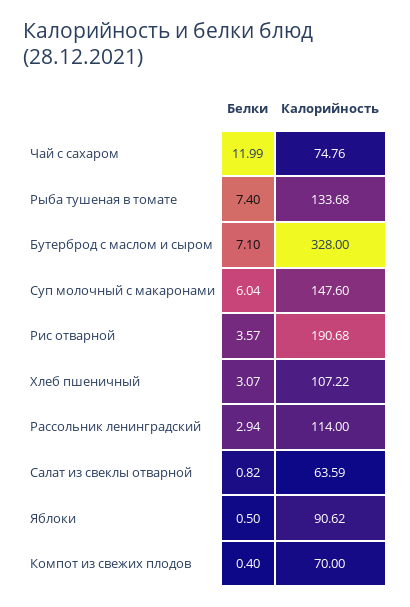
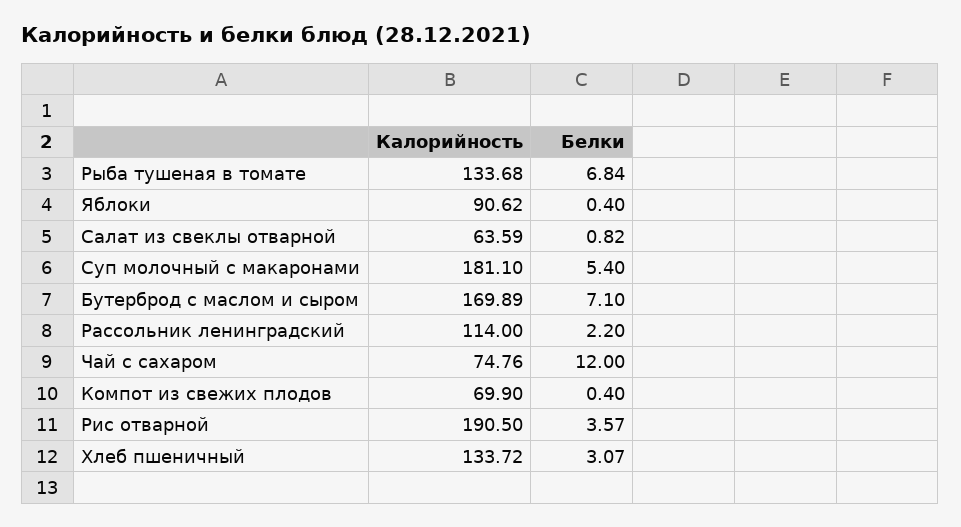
  {
    "Белки": {
-     "Чай с сахаром": 11.99,
+     "Чай с сахаром": 12,
-     "Рыба тушеная в томате": 7.4,
+     "Рыба тушеная в томате": 6.84,
      "Бутерброд с маслом и сыром": 7.1,
-     "Суп молочный с макаронами": 6.04,
+     "Суп молочный с макаронами": 5.4,
      "Рис отварной": 3.57,
      "Хлеб пшеничный": 3.07,
-     "Рассольник ленинградский": 2.94,
+     "Рассольник ленинградский": 2.2,
      "Салат из свеклы отварной": 0.82,
-     "Яблоки": 0.5,
+     "Яблоки": 0.4,
      "Компот из свежих плодов": 0.4
    },
    "Калорийность": {
      "Чай с сахаром": 74.76,
      "Рыба тушеная в томате": 133.68,
-     "Бутерброд с маслом и сыром": 328,
+     "Бутерброд с маслом и сыром": 169.89,
-     "Суп молочный с макаронами": 147.6,
+     "Суп молочный с макаронами": 181.1,
-     "Рис отварной": 190.68,
+     "Рис отварной": 190.5,
-     "Хлеб пшеничный": 107.22,
+     "Хлеб пшеничный": 133.72,
      "Рассольник ленинградский": 114,
      "Салат из свеклы отварной": 63.59,
      "Яблоки": 90.62,
-     "Компот из свежих плодов": 70
+     "Компот из свежих плодов": 69.9
    }
  }

